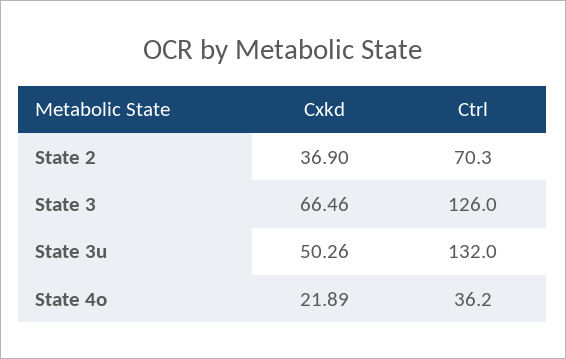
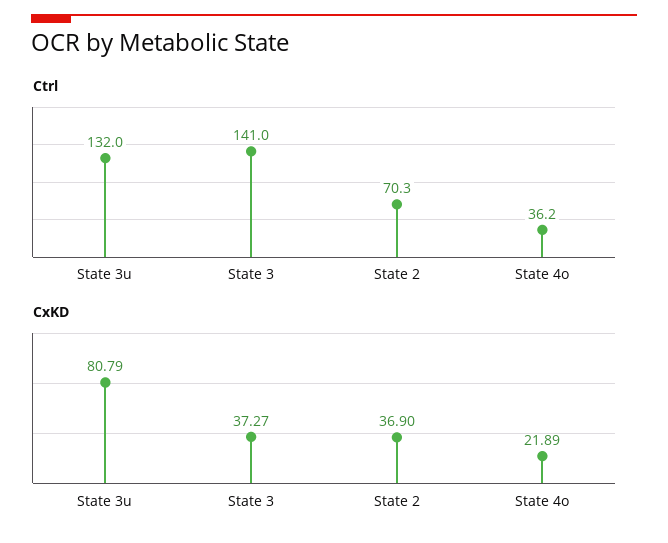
  {
    "Cxkd": {
      "State 2": 36.9,
-     "State 3": 66.46,
+     "State 3": 37.27,
-     "State 3u": 50.26,
+     "State 3u": 80.79,
      "State 4o": 21.89
    },
    "Ctrl": {
      "State 2": 70.3,
-     "State 3": 126,
+     "State 3": 141,
      "State 3u": 132,
      "State 4o": 36.2
    }
  }

